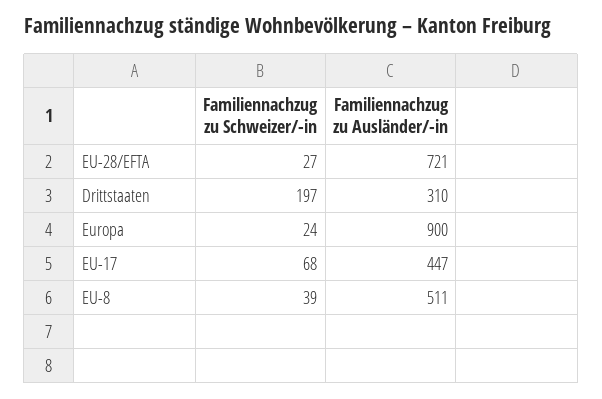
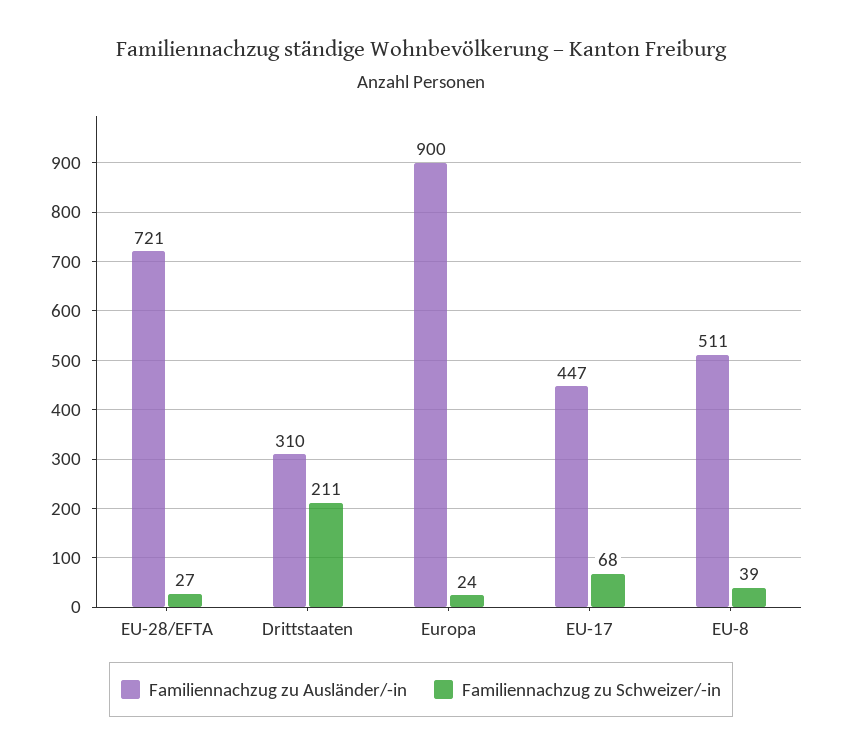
  {
    "Familiennachzug zu Schweizer/-in": {
      "EU-28/EFTA": 27,
-     "Drittstaaten": 197,
+     "Drittstaaten": 211,
      "Europa": 24,
      "EU-17": 68,
      "EU-8": 39
    },
    "Familiennachzug zu Ausländer/-in": {
      "EU-28/EFTA": 721,
      "Drittstaaten": 310,
      "Europa": 900,
      "EU-17": 447,
      "EU-8": 511
    }
  }

